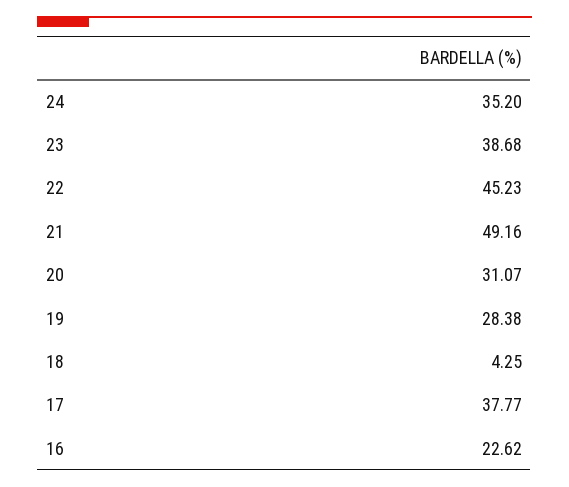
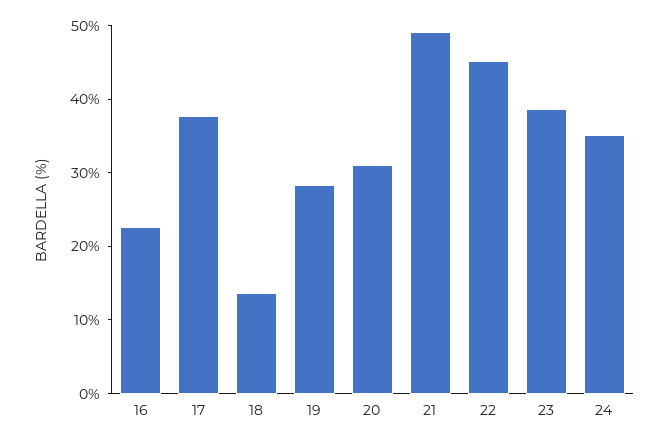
  {
    "24": 35.2,
    "23": 38.68,
    "22": 45.23,
    "21": 49.16,
    "20": 31.07,
    "19": 28.38,
-   "18": 4.25,
+   "18": 14,
    "17": 37.77,
    "16": 22.62
  }

